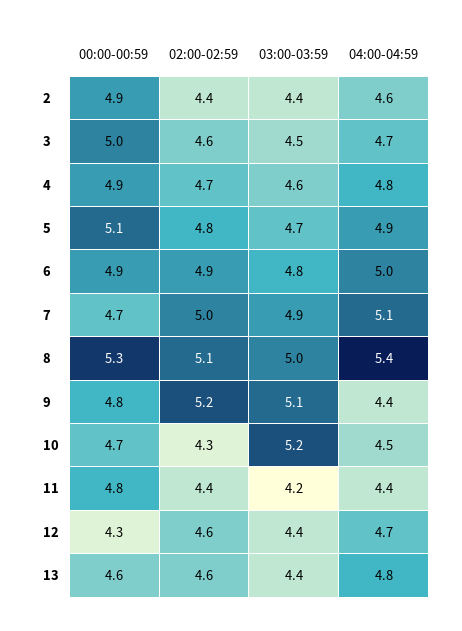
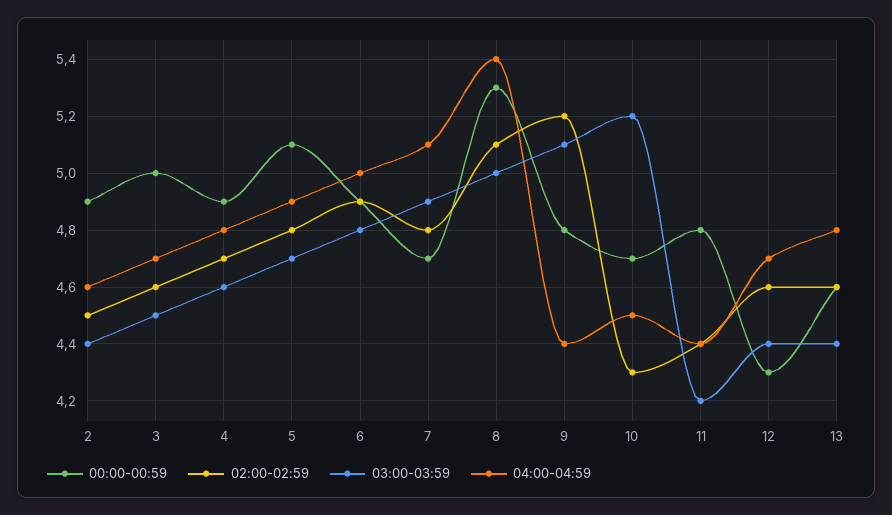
  {
    "00:00-00:59": {
      "2": 4.9,
      "3": 5,
      "4": 4.9,
      "5": 5.1,
      "6": 4.9,
      "7": 4.7,
      "8": 5.3,
      "9": 4.8,
      "10": 4.7,
      "11": 4.8,
      "12": 4.3,
      "13": 4.6
    },
    "02:00-02:59": {
-     "2": 4.4,
+     "2": 4.5,
      "3": 4.6,
      "4": 4.7,
      "5": 4.8,
      "6": 4.9,
-     "7": 5,
+     "7": 4.8,
      "8": 5.1,
      "9": 5.2,
      "10": 4.3,
      "11": 4.4,
      "12": 4.6,
      "13": 4.6
    },
    "03:00-03:59": {
      "2": 4.4,
      "3": 4.5,
      "4": 4.6,
      "5": 4.7,
      "6": 4.8,
      "7": 4.9,
      "8": 5,
      "9": 5.1,
      "10": 5.2,
      "11": 4.2,
      "12": 4.4,
      "13": 4.4
    },
    "04:00-04:59": {
      "2": 4.6,
      "3": 4.7,
      "4": 4.8,
      "5": 4.9,
      "6": 5,
      "7": 5.1,
      "8": 5.4,
      "9": 4.4,
      "10": 4.5,
      "11": 4.4,
      "12": 4.7,
      "13": 4.8
    }
  }

